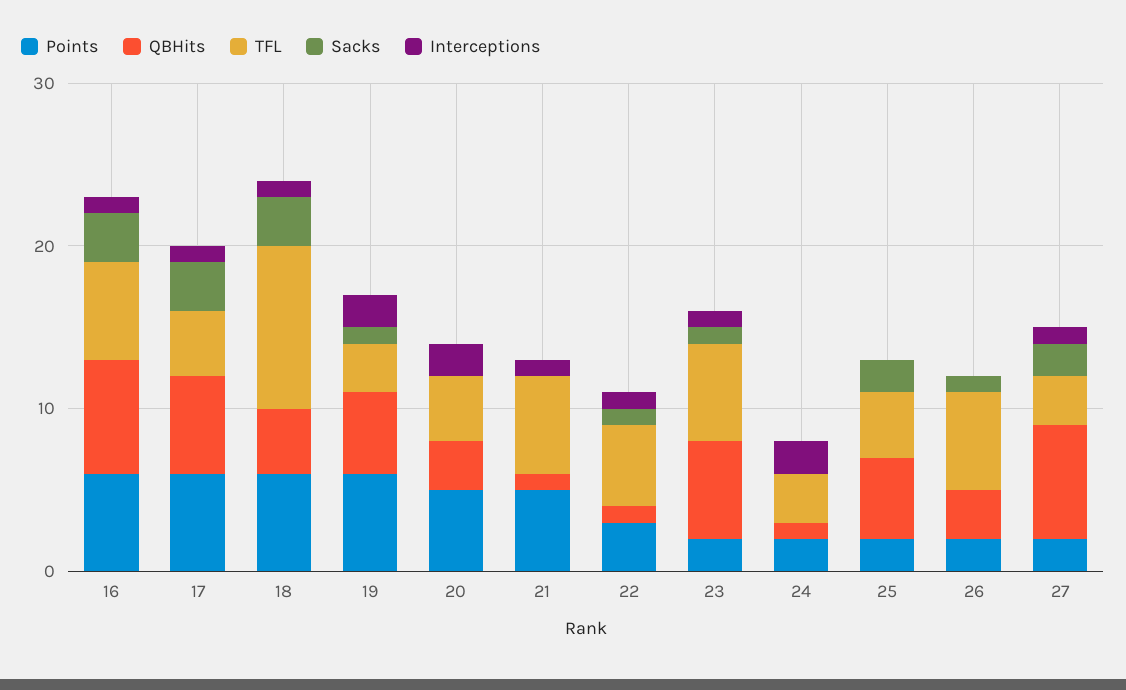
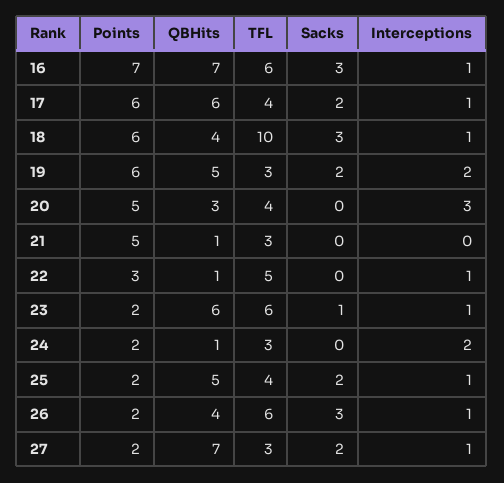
  {
    "Points": {
-     "16": 6,
+     "16": 7,
      "17": 6,
      "18": 6,
      "19": 6,
      "20": 5,
      "21": 5,
      "22": 3,
      "23": 2,
      "24": 2,
      "25": 2,
      "26": 2,
      "27": 2
    },
    "QBHits": {
      "16": 7,
      "17": 6,
      "18": 4,
      "19": 5,
      "20": 3,
      "21": 1,
      "22": 1,
      "23": 6,
      "24": 1,
      "25": 5,
-     "26": 3,
+     "26": 4,
      "27": 7
    },
    "TFL": {
      "16": 6,
      "17": 4,
      "18": 10,
      "19": 3,
      "20": 4,
-     "21": 6,
+     "21": 3,
      "22": 5,
      "23": 6,
      "24": 3,
      "25": 4,
      "26": 6,
      "27": 3
    },
    "Sacks": {
      "16": 3,
-     "17": 3,
+     "17": 2,
      "18": 3,
-     "19": 1,
+     "19": 2,
      "20": 0,
      "21": 0,
-     "22": 1,
+     "22": 0,
      "23": 1,
      "24": 0,
      "25": 2,
-     "26": 1,
+     "26": 3,
      "27": 2
    },
    "Interceptions": {
      "16": 1,
      "17": 1,
      "18": 1,
      "19": 2,
-     "20": 2,
+     "20": 3,
-     "21": 1,
+     "21": 0,
      "22": 1,
      "23": 1,
      "24": 2,
-     "25": 0,
+     "25": 1,
-     "26": 0,
+     "26": 1,
      "27": 1
    }
  }

